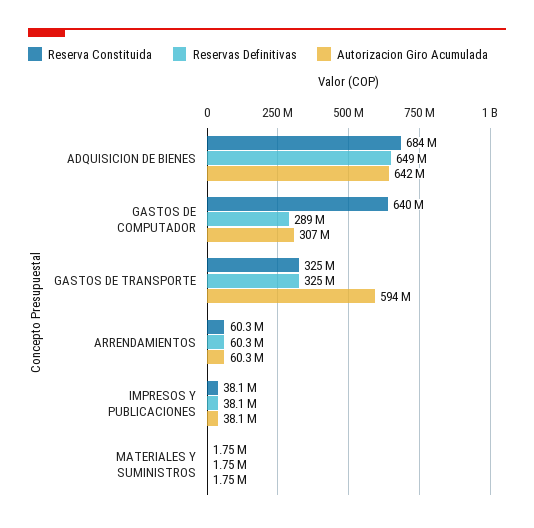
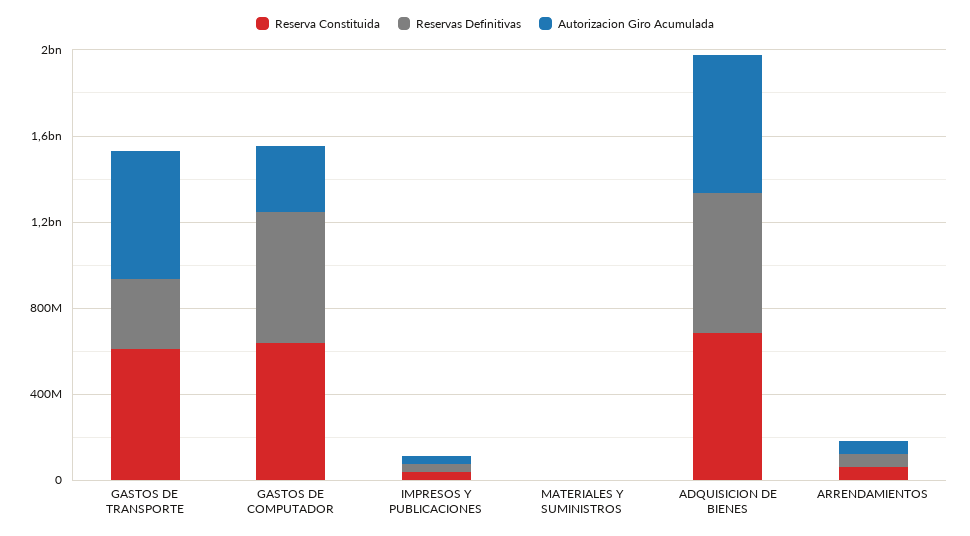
  {
    "Reserva Constituida": {
      "ADQUISICION DE BIENES": 684000000,
      "GASTOS DE COMPUTADOR": 640000000,
-     "GASTOS DE TRANSPORTE": 325000000,
+     "GASTOS DE TRANSPORTE": 600000000,
      "ARRENDAMIENTOS": 60300000,
      "IMPRESOS Y PUBLICACIONES": 38100000,
      "MATERIALES Y SUMINISTROS": 1750000
    },
    "Reservas Definitivas": {
      "ADQUISICION DE BIENES": 649000000,
-     "GASTOS DE COMPUTADOR": 289000000,
+     "GASTOS DE COMPUTADOR": 600000000,
      "GASTOS DE TRANSPORTE": 325000000,
      "ARRENDAMIENTOS": 60300000,
      "IMPRESOS Y PUBLICACIONES": 38100000,
      "MATERIALES Y SUMINISTROS": 1750000
    },
    "Autorizacion Giro Acumulada": {
      "ADQUISICION DE BIENES": 642000000,
      "GASTOS DE COMPUTADOR": 307000000,
      "GASTOS DE TRANSPORTE": 594000000,
      "ARRENDAMIENTOS": 60300000,
      "IMPRESOS Y PUBLICACIONES": 38100000,
      "MATERIALES Y SUMINISTROS": 1750000
    }
  }

